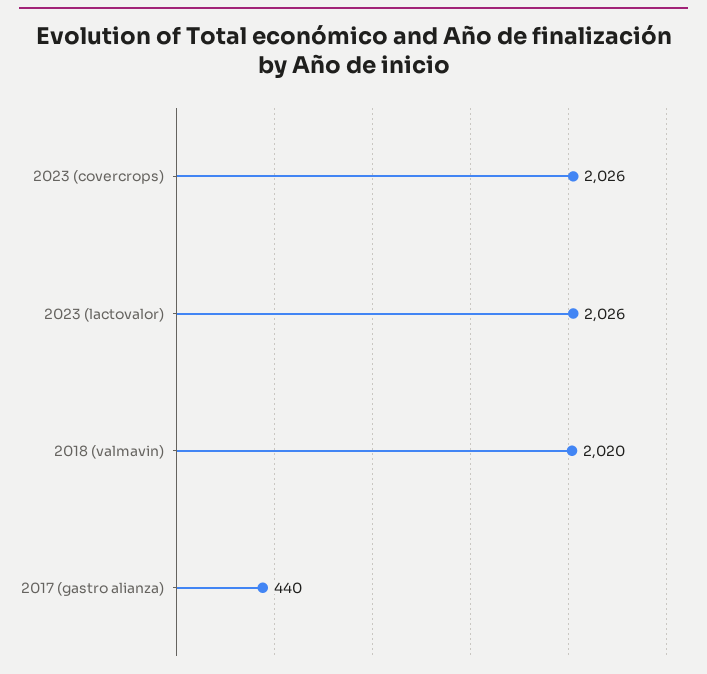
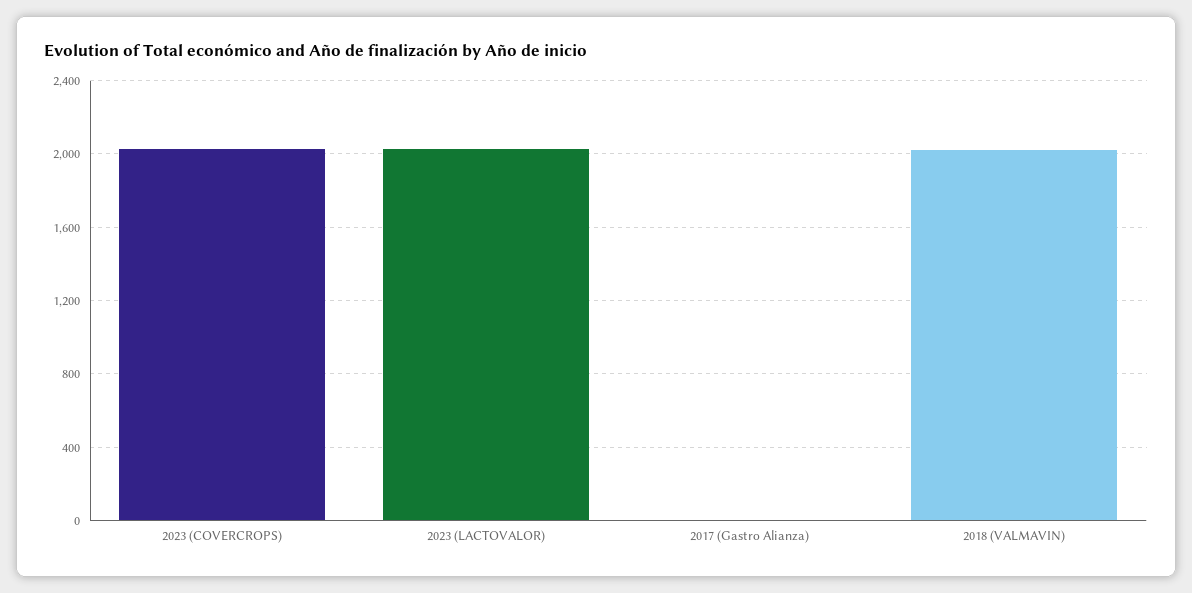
  {
    "2023 (covercrops)": 2026,
    "2023 (lactovalor)": 2026,
    "2018 (valmavin)": 2020,
-   "2017 (gastro alianza)": 440
+   "2017 (gastro alianza)": 0
  }

